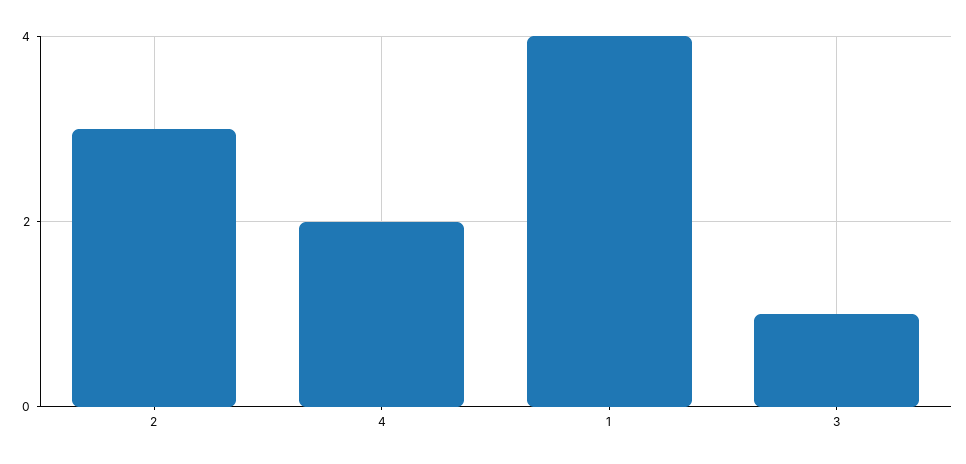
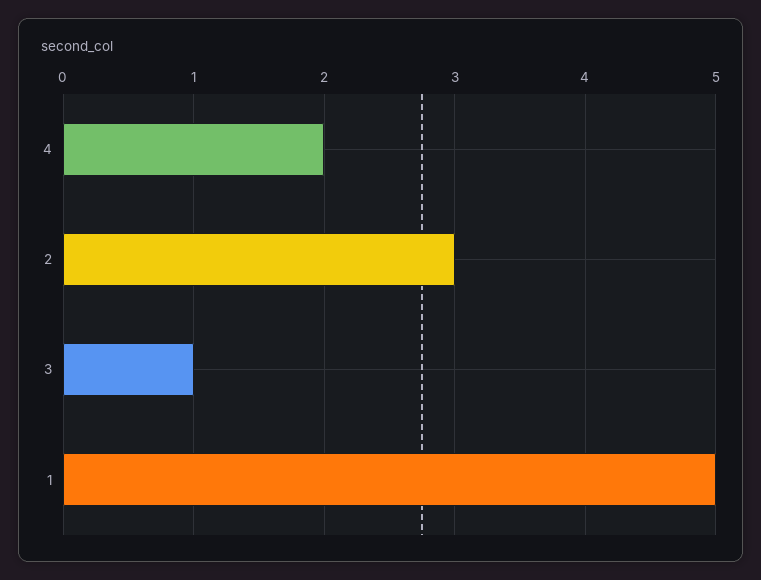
  {
    "2": 3,
    "4": 2,
-   "1": 4,
+   "1": 5,
    "3": 1
  }

